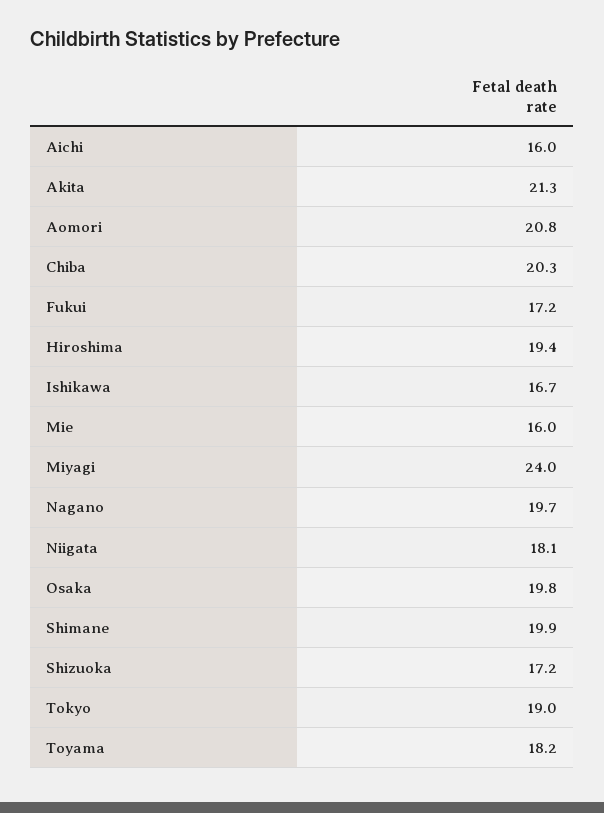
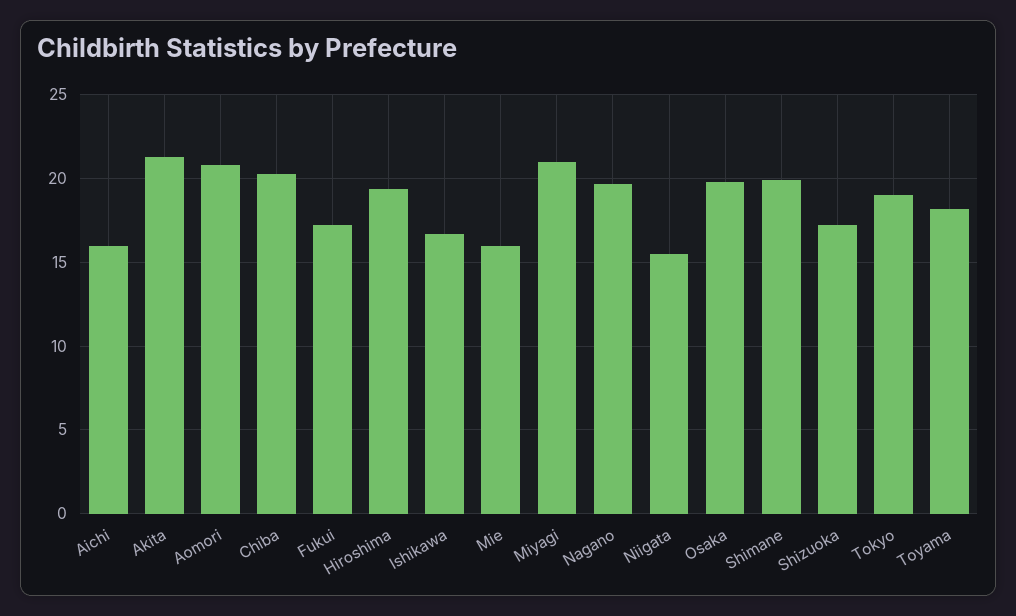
  {
    "Aichi": 16,
    "Akita": 21.3,
    "Aomori": 20.8,
    "Chiba": 20.3,
    "Fukui": 17.2,
    "Hiroshima": 19.4,
    "Ishikawa": 16.7,
    "Mie": 16,
-   "Miyagi": 24,
+   "Miyagi": 21,
    "Nagano": 19.7,
-   "Niigata": 18.1,
+   "Niigata": 15.5,
    "Osaka": 19.8,
    "Shimane": 19.9,
    "Shizuoka": 17.2,
    "Tokyo": 19,
    "Toyama": 18.2
  }

